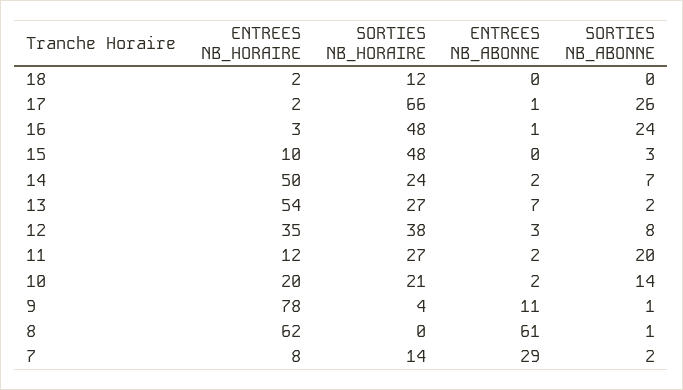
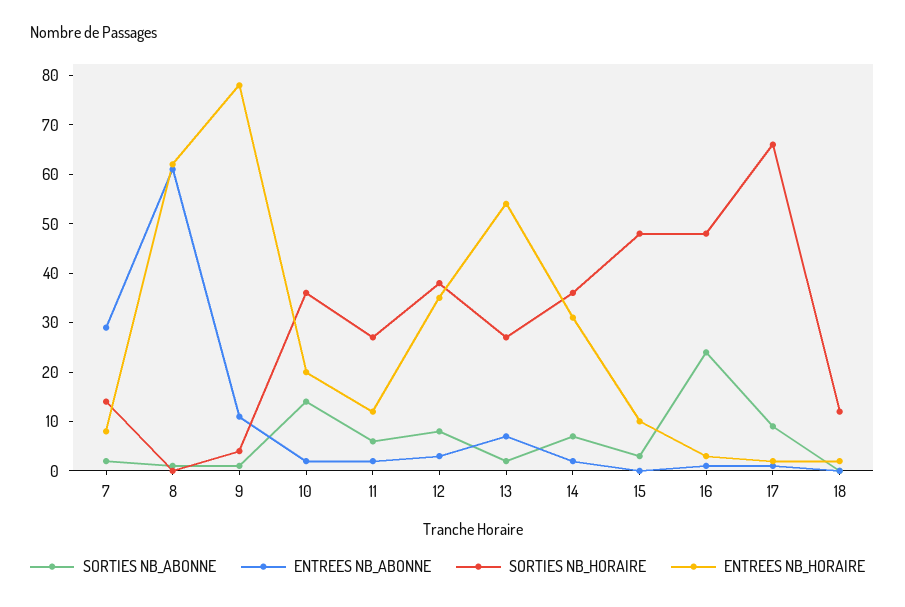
  {
    "ENTREES NB_HORAIRE": {
      "18": 2,
      "17": 2,
      "16": 3,
      "15": 10,
-     "14": 50,
+     "14": 30,
      "13": 54,
      "12": 35,
      "11": 12,
      "10": 20,
      "9": 78,
      "8": 62,
      "7": 8
    },
    "SORTIES NB_HORAIRE": {
      "18": 12,
      "17": 66,
      "16": 48,
      "15": 48,
-     "14": 24,
+     "14": 35,
      "13": 27,
      "12": 38,
      "11": 27,
-     "10": 21,
+     "10": 35,
      "9": 4,
      "8": 0,
      "7": 14
    },
    "ENTREES NB_ABONNE": {
      "18": 0,
      "17": 1,
      "16": 1,
      "15": 0,
      "14": 2,
      "13": 7,
      "12": 3,
      "11": 2,
      "10": 2,
      "9": 11,
      "8": 61,
      "7": 29
    },
    "SORTIES NB_ABONNE": {
      "18": 0,
-     "17": 26,
+     "17": 10,
      "16": 24,
      "15": 3,
      "14": 7,
      "13": 2,
      "12": 8,
-     "11": 20,
+     "11": 5,
      "10": 14,
      "9": 1,
      "8": 1,
      "7": 2
    }
  }

